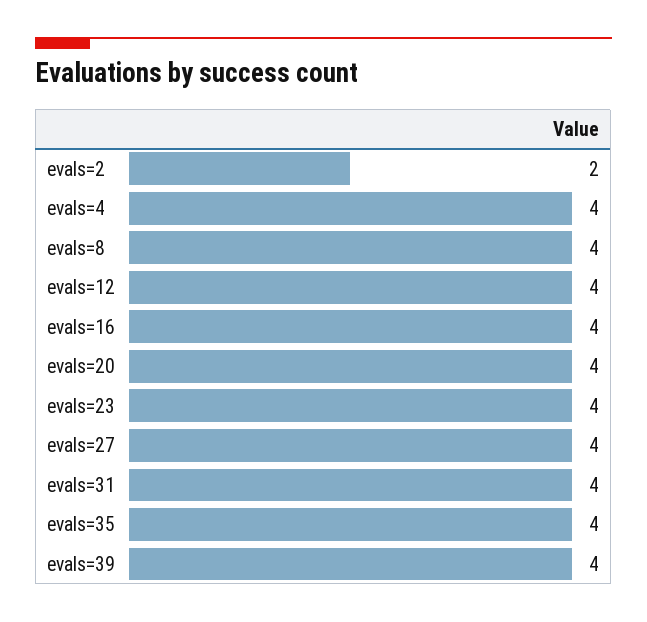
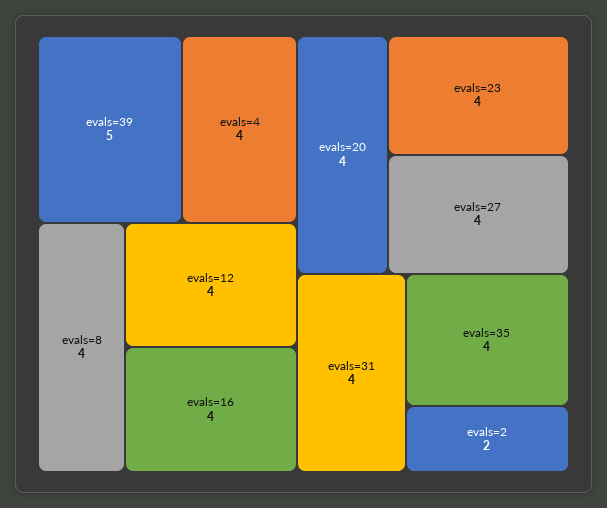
  {
    "evals=2": 2,
    "evals=4": 4,
    "evals=8": 4,
    "evals=12": 4,
    "evals=16": 4,
    "evals=20": 4,
    "evals=23": 4,
    "evals=27": 4,
    "evals=31": 4,
    "evals=35": 4,
-   "evals=39": 4
+   "evals=39": 5
  }

